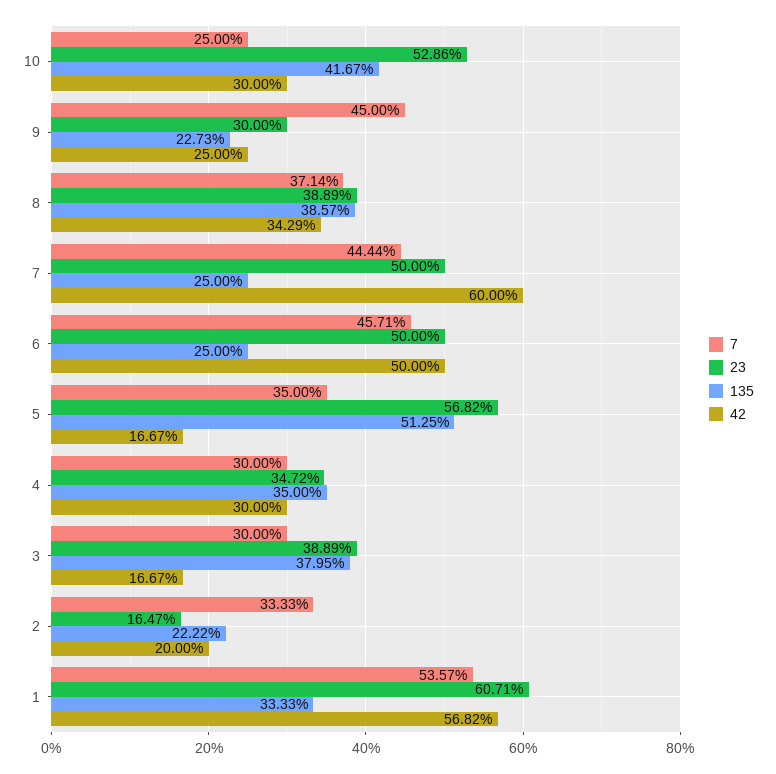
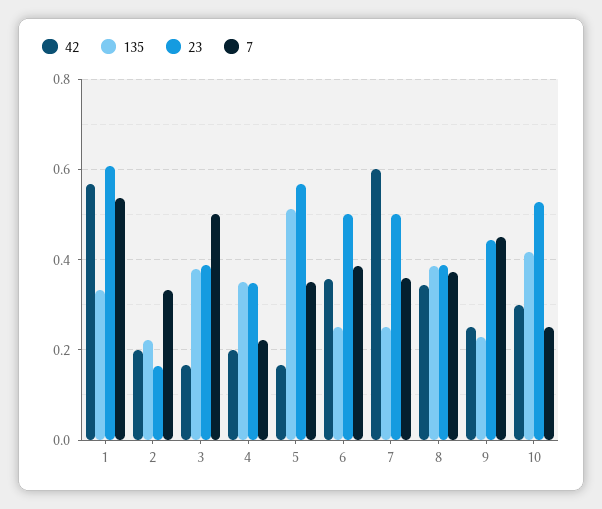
  {
    "7": {
      "10": 0.25,
      "9": 0.45,
      "8": 0.3714,
-     "7": 0.4444,
+     "7": 0.36,
-     "6": 0.4571,
+     "6": 0.38,
      "5": 0.35,
-     "4": 0.3,
+     "4": 0.22,
-     "3": 0.3,
+     "3": 0.5,
      "2": 0.3333,
      "1": 0.5357
    },
    "23": {
      "10": 0.5286,
-     "9": 0.3,
+     "9": 0.44,
      "8": 0.3889,
      "7": 0.5,
      "6": 0.5,
      "5": 0.5682,
      "4": 0.3472,
      "3": 0.3889,
      "2": 0.1647,
      "1": 0.6071
    },
    "135": {
      "10": 0.4167,
      "9": 0.2273,
      "8": 0.3857,
      "7": 0.25,
      "6": 0.25,
      "5": 0.5125,
      "4": 0.35,
      "3": 0.3795,
      "2": 0.2222,
      "1": 0.3333
    },
    "42": {
      "10": 0.3,
      "9": 0.25,
      "8": 0.3429,
      "7": 0.6,
-     "6": 0.5,
+     "6": 0.36,
      "5": 0.1667,
-     "4": 0.3,
+     "4": 0.2,
      "3": 0.1667,
      "2": 0.2,
      "1": 0.5682
    }
  }

